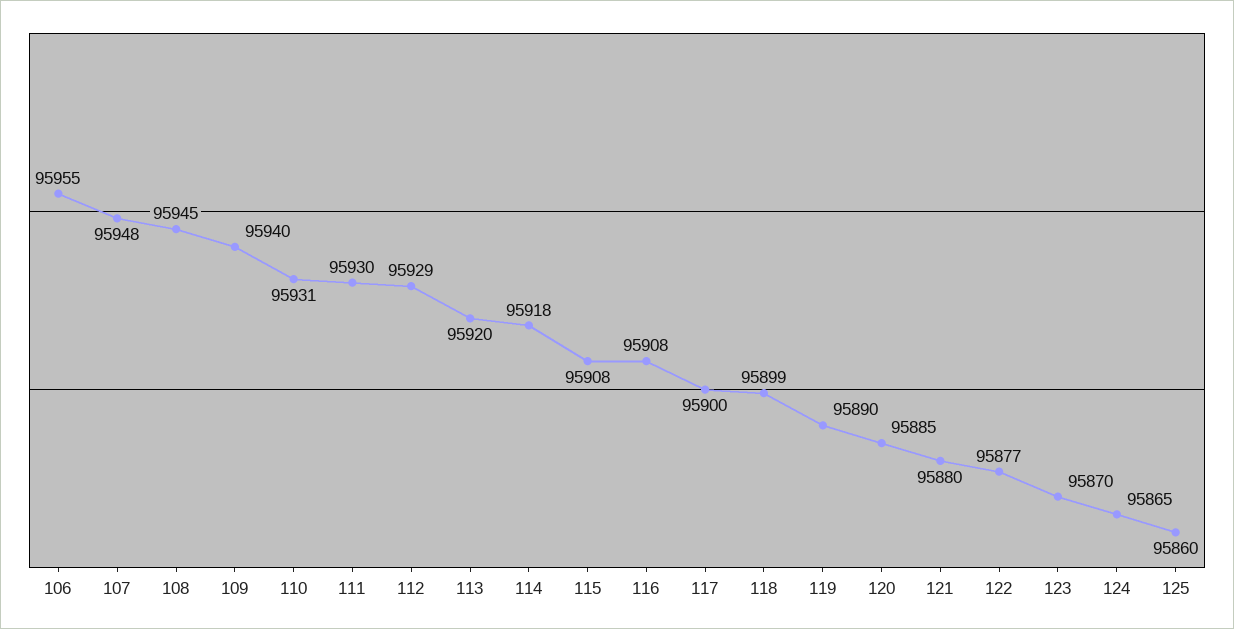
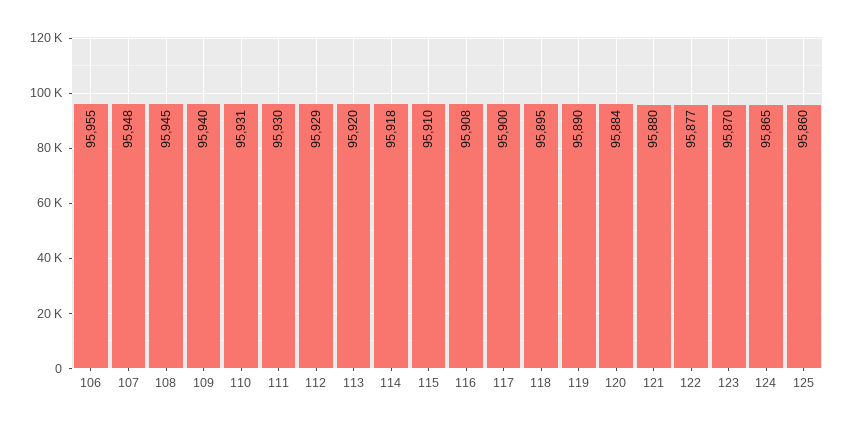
  {
    "106": 95955,
    "107": 95948,
    "108": 95945,
    "109": 95940,
    "110": 95931,
    "111": 95930,
    "112": 95929,
    "113": 95920,
    "114": 95918,
-   "115": 95908,
+   "115": 95910,
    "116": 95908,
    "117": 95900,
-   "118": 95899,
+   "118": 95895,
    "119": 95890,
-   "120": 95885,
+   "120": 95884,
    "121": 95880,
    "122": 95877,
    "123": 95870,
    "124": 95865,
    "125": 95860
  }

